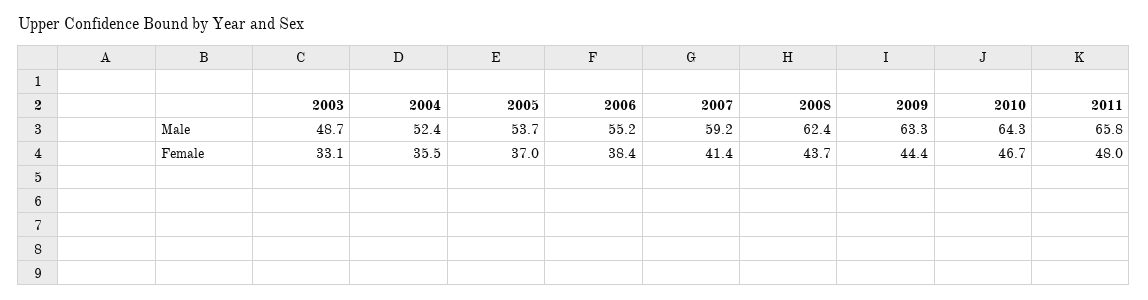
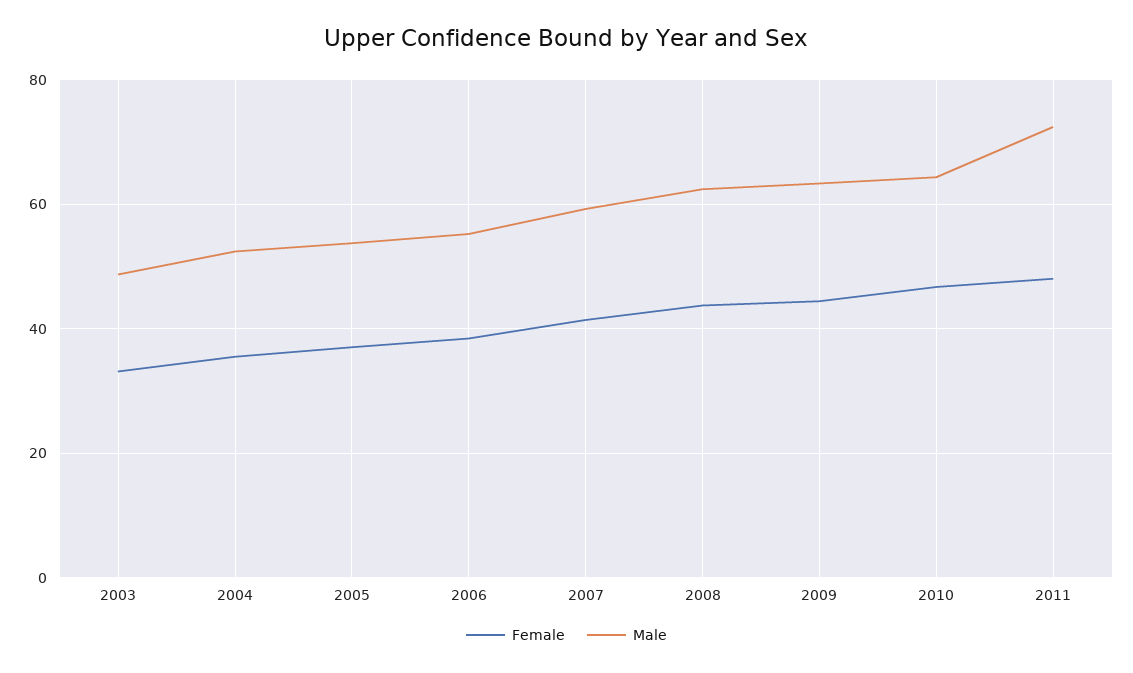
  {
    "Male": {
      "2003": 48.7,
      "2004": 52.4,
      "2005": 53.7,
      "2006": 55.2,
      "2007": 59.2,
      "2008": 62.4,
      "2009": 63.3,
      "2010": 64.3,
-     "2011": 65.8
+     "2011": 72
    },
    "Female": {
      "2003": 33.1,
      "2004": 35.5,
      "2005": 37,
      "2006": 38.4,
      "2007": 41.4,
      "2008": 43.7,
      "2009": 44.4,
      "2010": 46.7,
      "2011": 48
    }
  }

